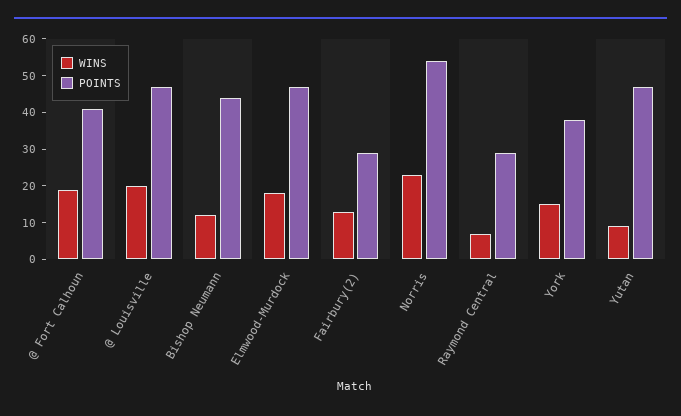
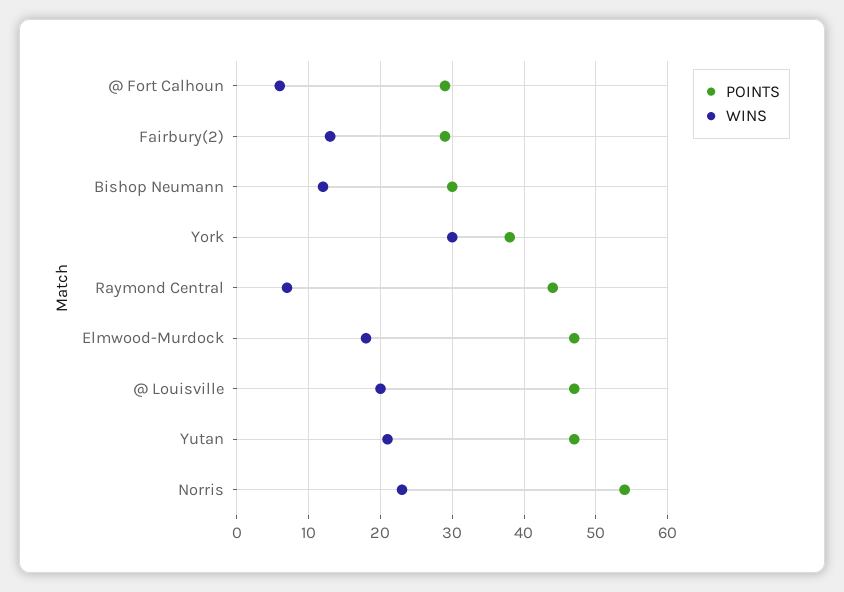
  {
    "WINS": {
-     "@ Fort Calhoun": 20,
+     "@ Fort Calhoun": 6,
      "@ Louisville": 20,
      "Bishop Neumann": 12,
      "Elmwood-Murdock": 18,
      "Fairbury(2)": 13,
      "Norris": 23,
      "Raymond Central": 7,
-     "York": 15,
+     "York": 30,
-     "Yutan": 10
+     "Yutan": 21
    },
    "POINTS": {
-     "@ Fort Calhoun": 40,
+     "@ Fort Calhoun": 29,
      "@ Louisville": 47,
-     "Bishop Neumann": 45,
+     "Bishop Neumann": 30,
      "Elmwood-Murdock": 47,
      "Fairbury(2)": 29,
      "Norris": 54,
-     "Raymond Central": 30,
+     "Raymond Central": 44,
      "York": 38,
      "Yutan": 47
    }
  }

